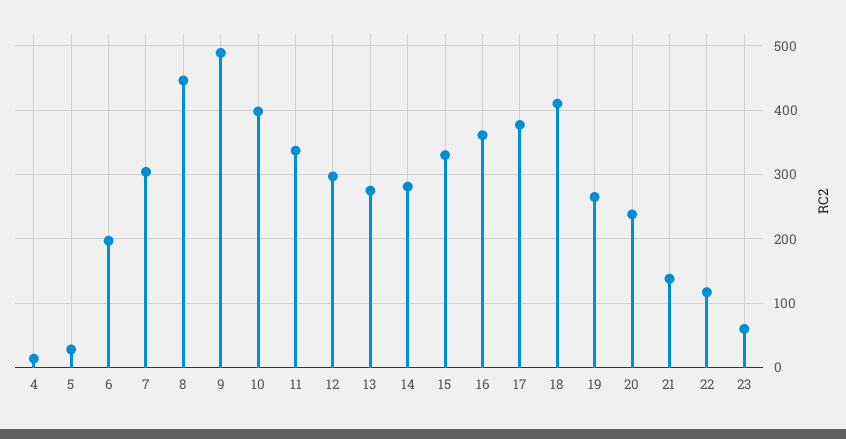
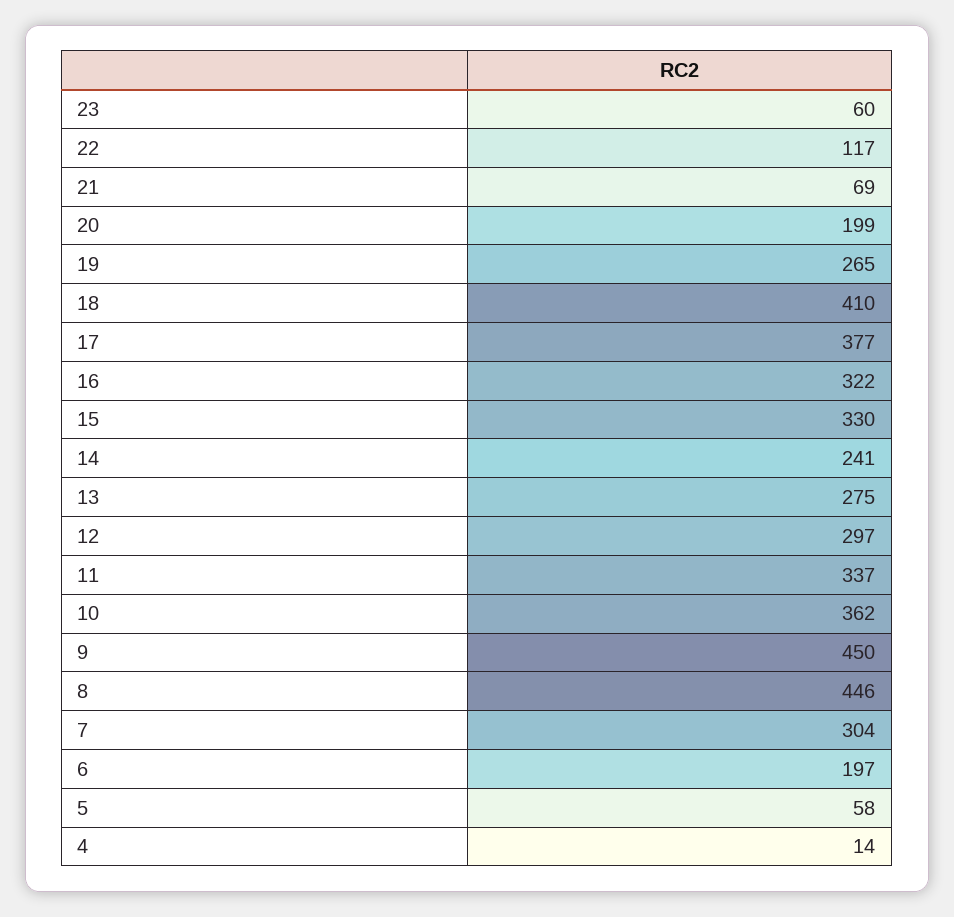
  {
    "4": 14,
-   "5": 30,
+   "5": 58,
    "6": 197,
    "7": 304,
    "8": 446,
-   "9": 490,
+   "9": 450,
-   "10": 400,
+   "10": 362,
    "11": 337,
    "12": 297,
    "13": 275,
-   "14": 280,
+   "14": 241,
    "15": 330,
-   "16": 360,
+   "16": 322,
    "17": 377,
    "18": 410,
    "19": 265,
-   "20": 240,
+   "20": 199,
-   "21": 140,
+   "21": 69,
    "22": 117,
    "23": 60
  }

